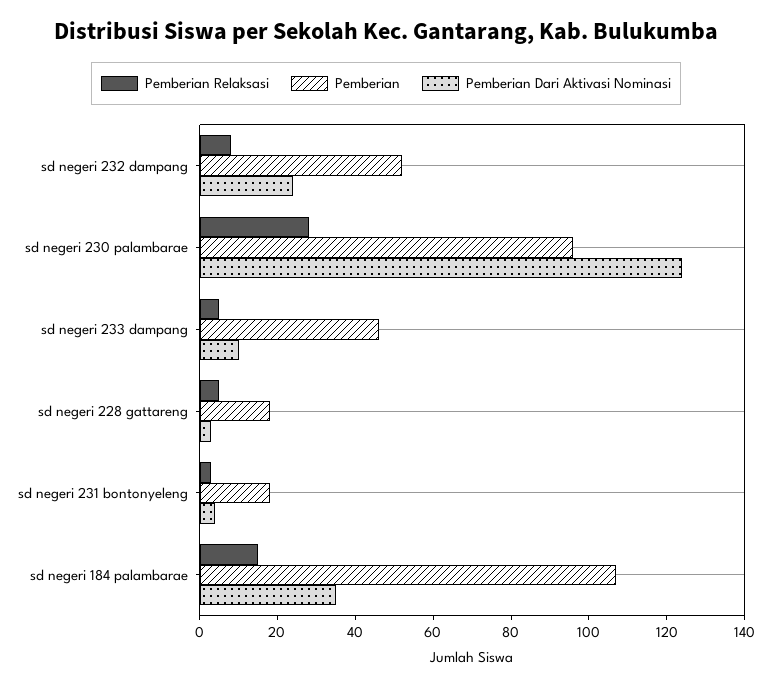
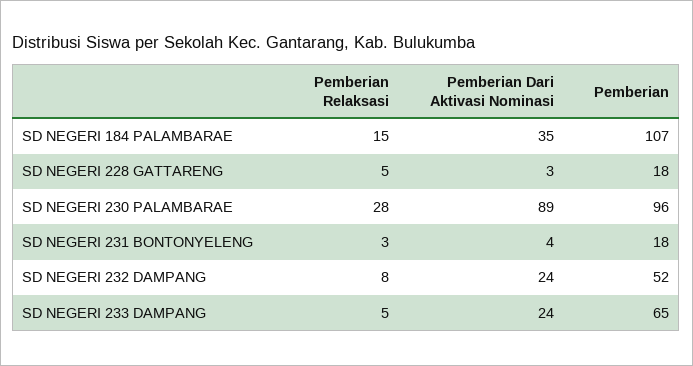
  {
    "Pemberian Relaksasi": {
      "sd negeri 232 dampang": 8,
      "sd negeri 230 palambarae": 28,
      "sd negeri 233 dampang": 5,
      "sd negeri 228 gattareng": 5,
      "sd negeri 231 bontonyeleng": 3,
      "sd negeri 184 palambarae": 15
    },
    "Pemberian": {
      "sd negeri 232 dampang": 52,
      "sd negeri 230 palambarae": 96,
-     "sd negeri 233 dampang": 45,
+     "sd negeri 233 dampang": 65,
      "sd negeri 228 gattareng": 18,
      "sd negeri 231 bontonyeleng": 18,
      "sd negeri 184 palambarae": 107
    },
    "Pemberian Dari Aktivasi Nominasi": {
      "sd negeri 232 dampang": 24,
-     "sd negeri 230 palambarae": 125,
+     "sd negeri 230 palambarae": 89,
-     "sd negeri 233 dampang": 10,
+     "sd negeri 233 dampang": 24,
      "sd negeri 228 gattareng": 3,
      "sd negeri 231 bontonyeleng": 4,
      "sd negeri 184 palambarae": 35
    }
  }

